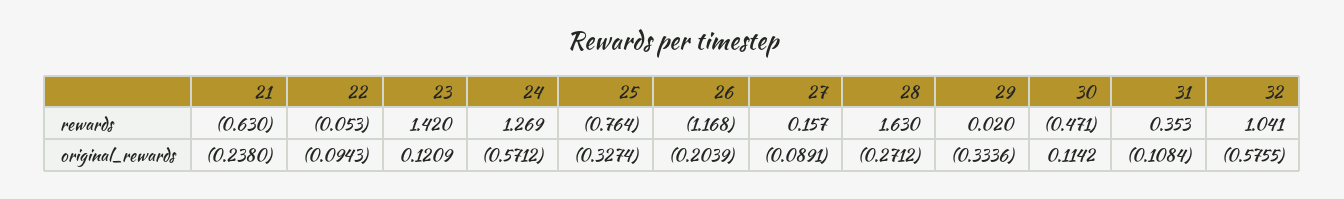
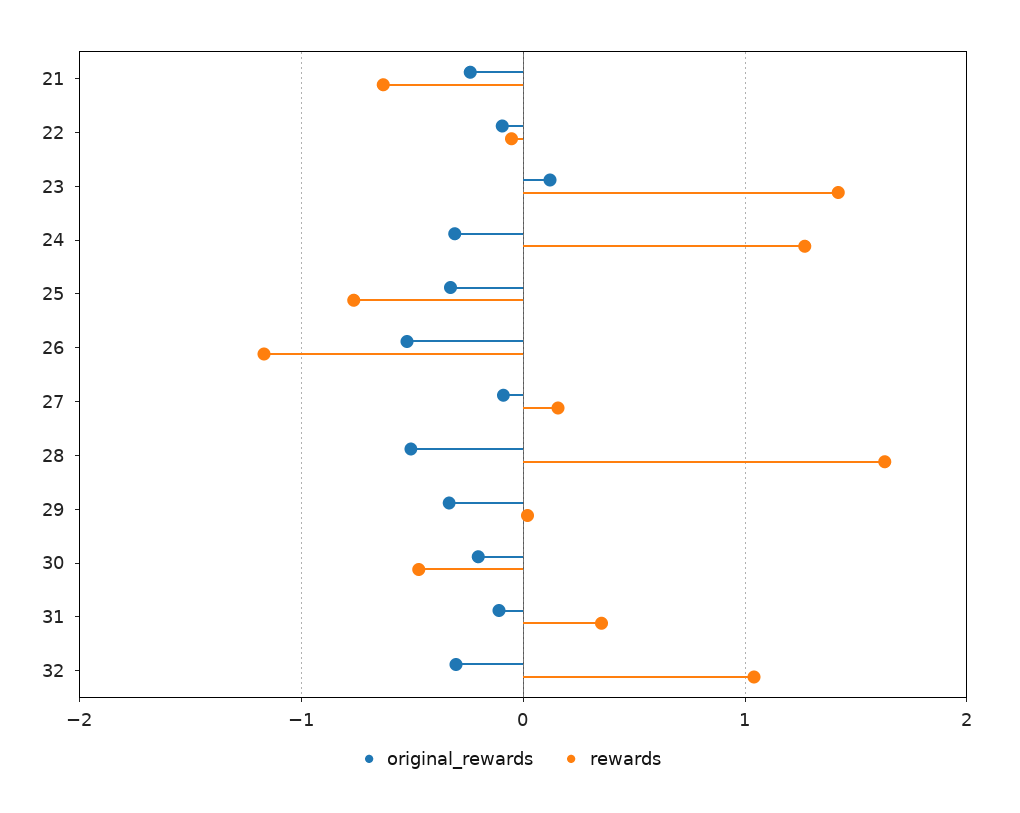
  {
    "rewards": {
      "21": -0.63,
      "22": -0.053,
      "23": 1.42,
      "24": 1.269,
      "25": -0.764,
      "26": -1.168,
      "27": 0.157,
      "28": 1.63,
      "29": 0.02,
      "30": -0.471,
      "31": 0.353,
      "32": 1.041
    },
    "original_rewards": {
      "21": -0.238,
      "22": -0.0943,
      "23": 0.1209,
-     "24": -0.5712,
+     "24": -0.3,
      "25": -0.3274,
-     "26": -0.2039,
+     "26": -0.5,
      "27": -0.0891,
-     "28": -0.2712,
+     "28": -0.5,
      "29": -0.3336,
-     "30": 0.1142,
+     "30": -0.2,
      "31": -0.1084,
-     "32": -0.5755
+     "32": -0.3
    }
  }

